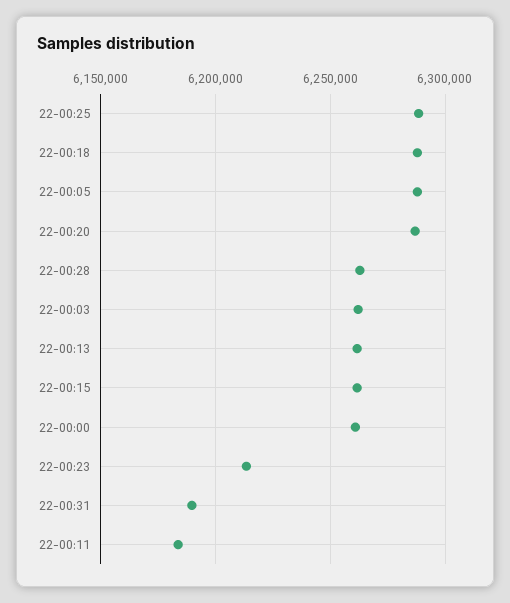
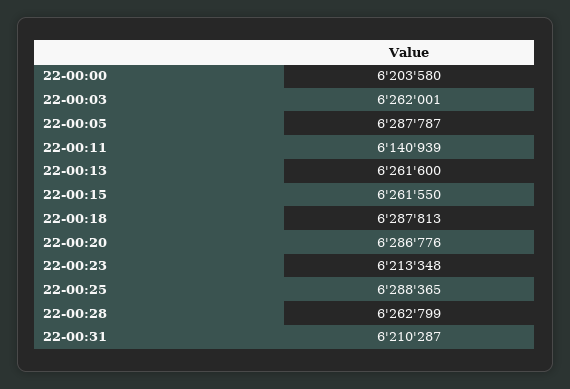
  {
    "22-00:25": 6288365,
    "22-00:18": 6287813,
    "22-00:05": 6287787,
    "22-00:20": 6286776,
    "22-00:28": 6262799,
    "22-00:03": 6262001,
    "22-00:13": 6261600,
    "22-00:15": 6261550,
-   "22-00:00": 6260000,
+   "22-00:00": 6203580,
    "22-00:23": 6213348,
-   "22-00:31": 6190000,
+   "22-00:31": 6210287,
-   "22-00:11": 6185000
+   "22-00:11": 6140939
  }

